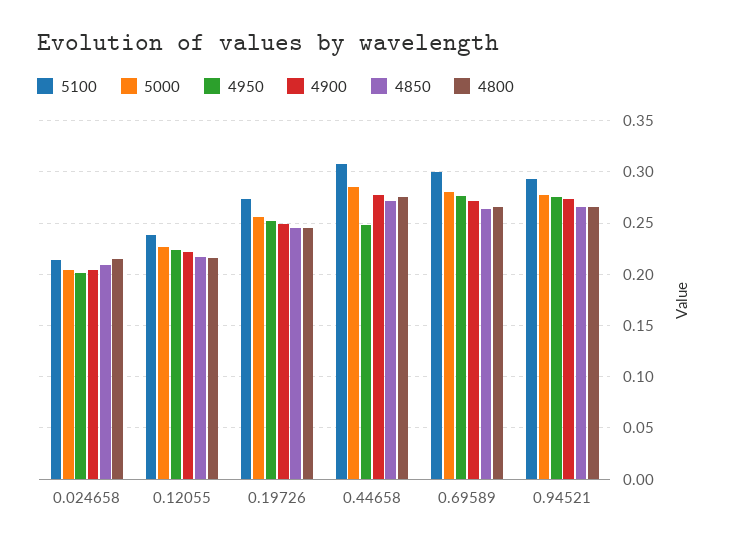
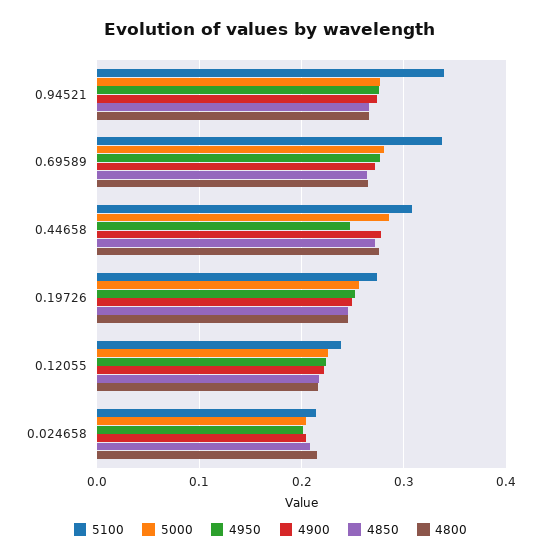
  {
    "5100": {
      "0.024658": 0.21,
      "0.12055": 0.24,
      "0.19726": 0.27,
      "0.44658": 0.31,
-     "0.69589": 0.3,
+     "0.69589": 0.34,
-     "0.94521": 0.29
+     "0.94521": 0.34
    },
    "5000": {
      "0.024658": 0.2,
      "0.12055": 0.23,
      "0.19726": 0.26,
      "0.44658": 0.29,
      "0.69589": 0.28,
      "0.94521": 0.28
    },
    "4950": {
      "0.024658": 0.2,
      "0.12055": 0.22,
      "0.19726": 0.25,
      "0.44658": 0.25,
      "0.69589": 0.28,
      "0.94521": 0.28
    },
    "4900": {
      "0.024658": 0.2,
      "0.12055": 0.22,
      "0.19726": 0.25,
      "0.44658": 0.28,
      "0.69589": 0.27,
      "0.94521": 0.27
    },
    "4850": {
      "0.024658": 0.21,
      "0.12055": 0.22,
      "0.19726": 0.25,
      "0.44658": 0.27,
      "0.69589": 0.26,
      "0.94521": 0.27
    },
    "4800": {
      "0.024658": 0.21,
      "0.12055": 0.22,
      "0.19726": 0.25,
      "0.44658": 0.28,
      "0.69589": 0.27,
      "0.94521": 0.27
    }
  }

